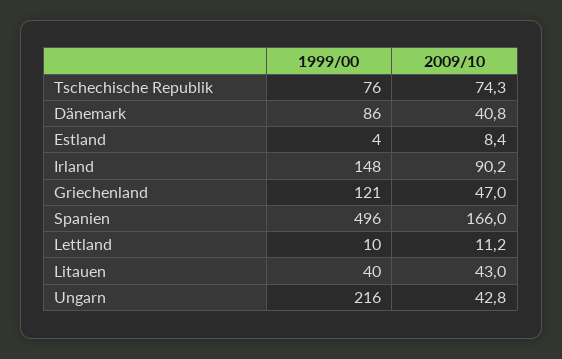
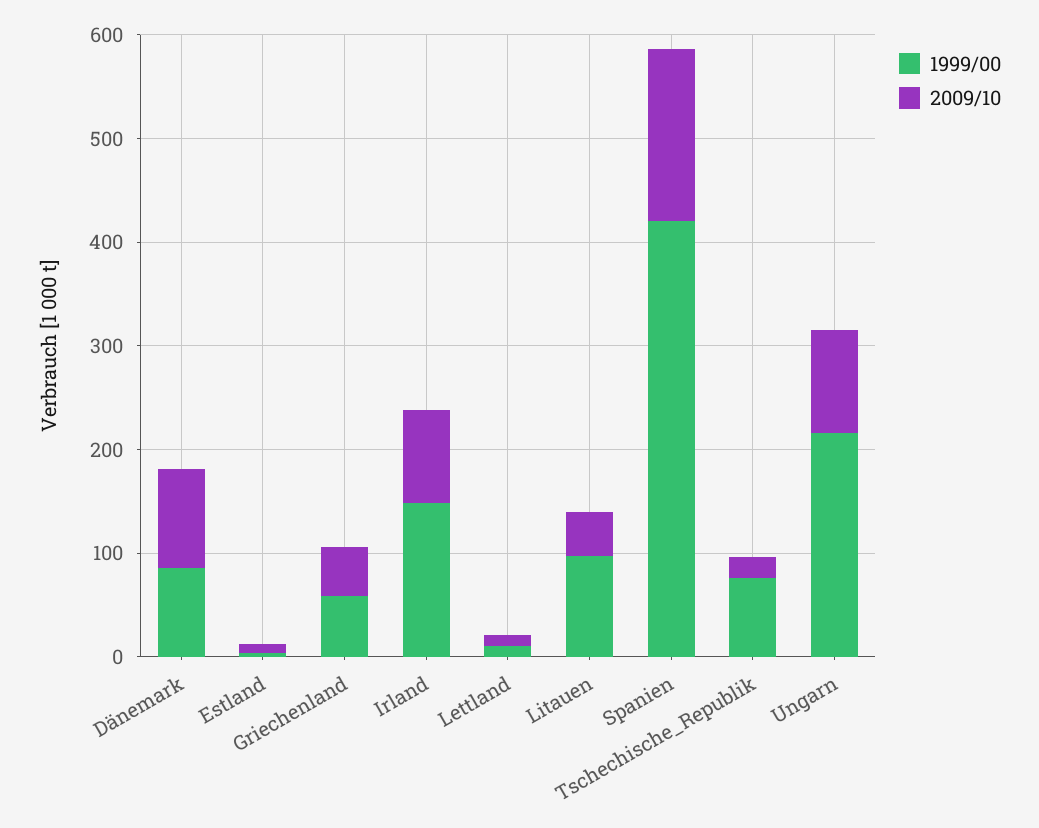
  {
    "1999/00": {
      "Tschechische Republik": 76,
      "Dänemark": 86,
      "Estland": 4,
      "Irland": 148,
-     "Griechenland": 121,
+     "Griechenland": 60,
-     "Spanien": 496,
+     "Spanien": 420,
      "Lettland": 10,
-     "Litauen": 40,
+     "Litauen": 100,
      "Ungarn": 216
    },
    "2009/10": {
-     "Tschechische Republik": 74.3,
+     "Tschechische Republik": 20,
-     "Dänemark": 40.8,
+     "Dänemark": 100,
      "Estland": 8.4,
      "Irland": 90.2,
      "Griechenland": 47,
      "Spanien": 166,
      "Lettland": 11.2,
      "Litauen": 43,
-     "Ungarn": 42.8
+     "Ungarn": 100
    }
  }

